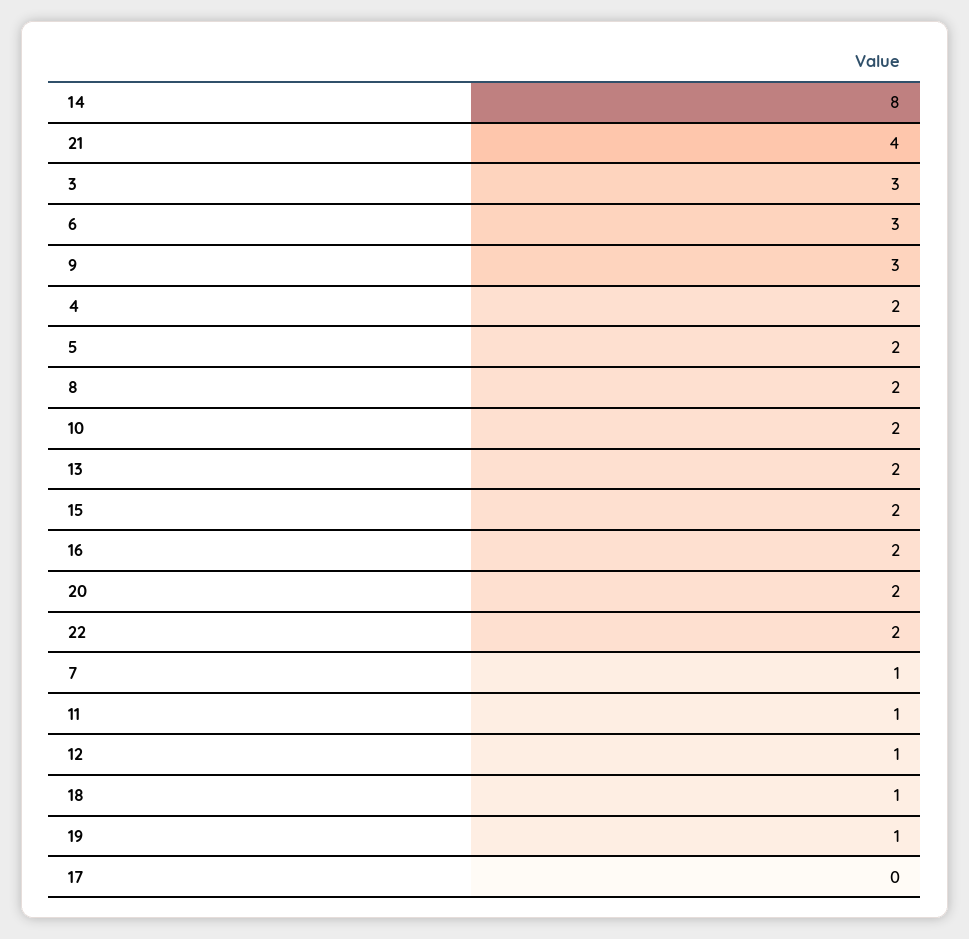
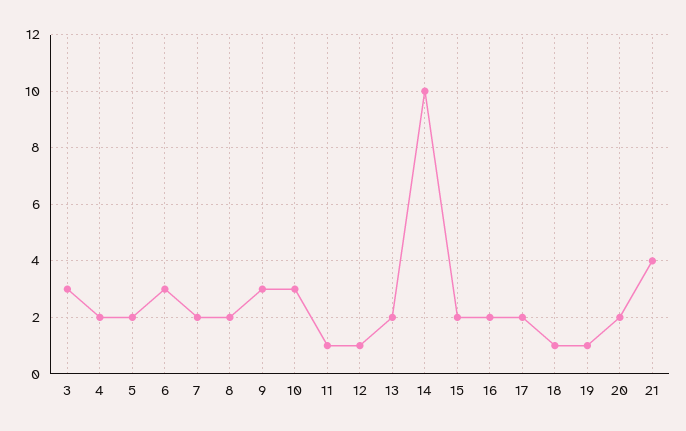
  {
-   "14": 8,
+   "14": 10,
    "21": 4,
    "3": 3,
    "6": 3,
    "9": 3,
    "4": 2,
    "5": 2,
    "8": 2,
-   "10": 2,
+   "10": 3,
    "13": 2,
    "15": 2,
    "16": 2,
    "20": 2,
-   "22": 2,
-   "7": 1,
+   "7": 2,
    "11": 1,
    "12": 1,
    "18": 1,
    "19": 1,
-   "17": 0
+   "17": 2
  }

